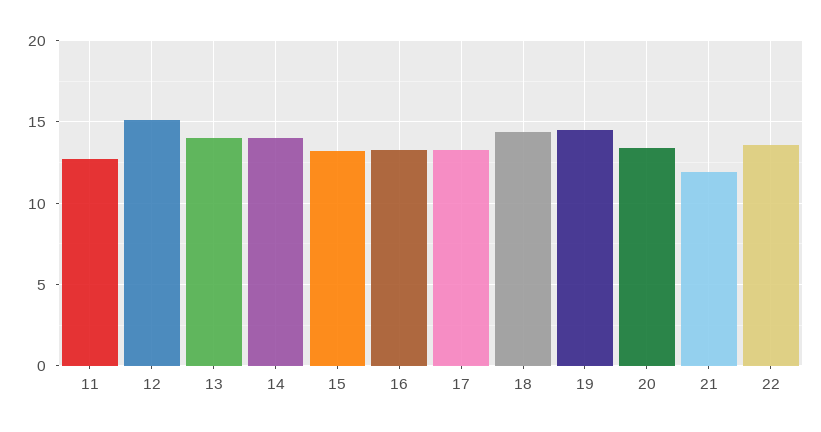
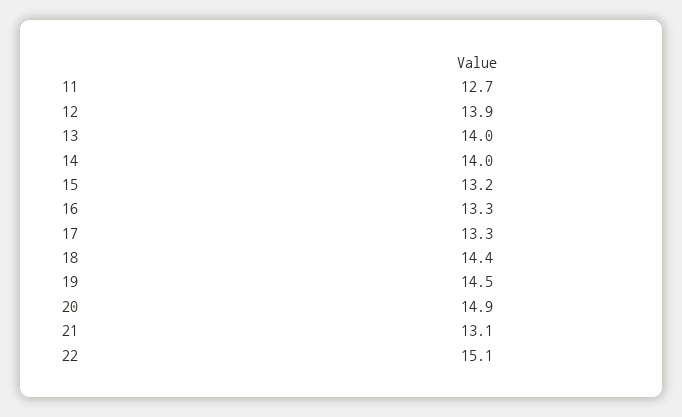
  {
    "11": 12.7,
-   "12": 15,
+   "12": 13.9,
    "13": 14,
    "14": 14,
    "15": 13.2,
    "16": 13.3,
    "17": 13.3,
    "18": 14.4,
    "19": 14.5,
-   "20": 13.5,
+   "20": 14.9,
-   "21": 12,
+   "21": 13.1,
-   "22": 13.5
+   "22": 15.1
  }

